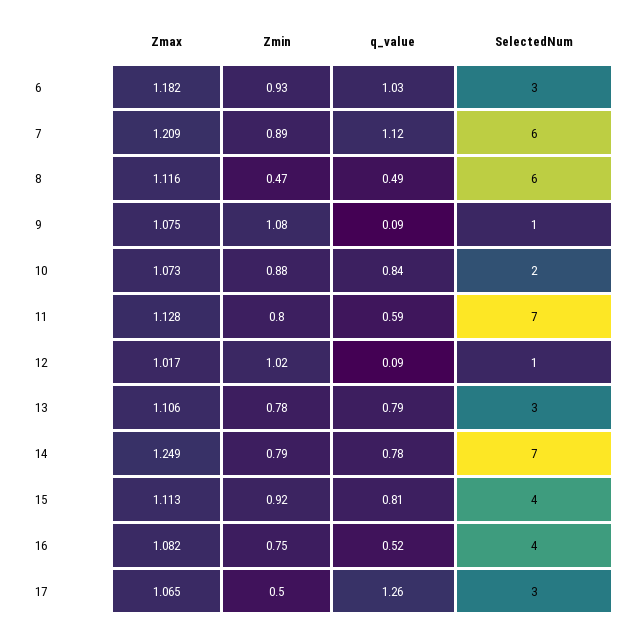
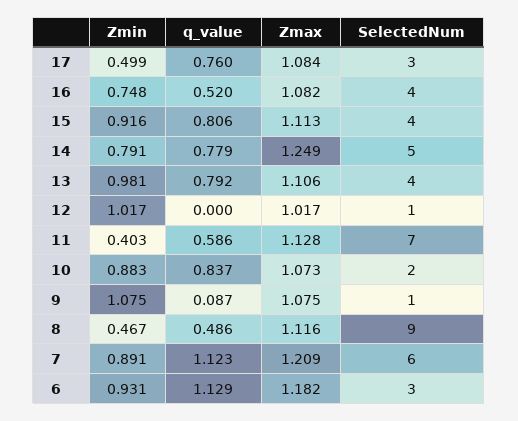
  {
    "Zmax": {
      "6": 1.182,
      "7": 1.209,
      "8": 1.116,
      "9": 1.075,
      "10": 1.073,
      "11": 1.128,
      "12": 1.017,
      "13": 1.106,
      "14": 1.249,
      "15": 1.113,
      "16": 1.082,
-     "17": 1.065
+     "17": 1.084
    },
    "Zmin": {
      "6": 0.931,
      "7": 0.891,
      "8": 0.467,
      "9": 1.075,
      "10": 0.883,
-     "11": 0.8,
+     "11": 0.403,
      "12": 1.017,
-     "13": 0.78,
+     "13": 0.981,
      "14": 0.791,
      "15": 0.916,
      "16": 0.748,
      "17": 0.499
    },
    "q_value": {
-     "6": 1.03,
+     "6": 1.129,
      "7": 1.123,
      "8": 0.486,
      "9": 0.087,
      "10": 0.837,
      "11": 0.586,
-     "12": 0.09,
+     "12": 0,
      "13": 0.792,
      "14": 0.779,
      "15": 0.806,
      "16": 0.52,
-     "17": 1.26
+     "17": 0.76
    },
    "SelectedNum": {
      "6": 3,
      "7": 6,
-     "8": 6,
+     "8": 9,
      "9": 1,
      "10": 2,
      "11": 7,
      "12": 1,
-     "13": 3,
+     "13": 4,
-     "14": 7,
+     "14": 5,
      "15": 4,
      "16": 4,
      "17": 3
    }
  }

